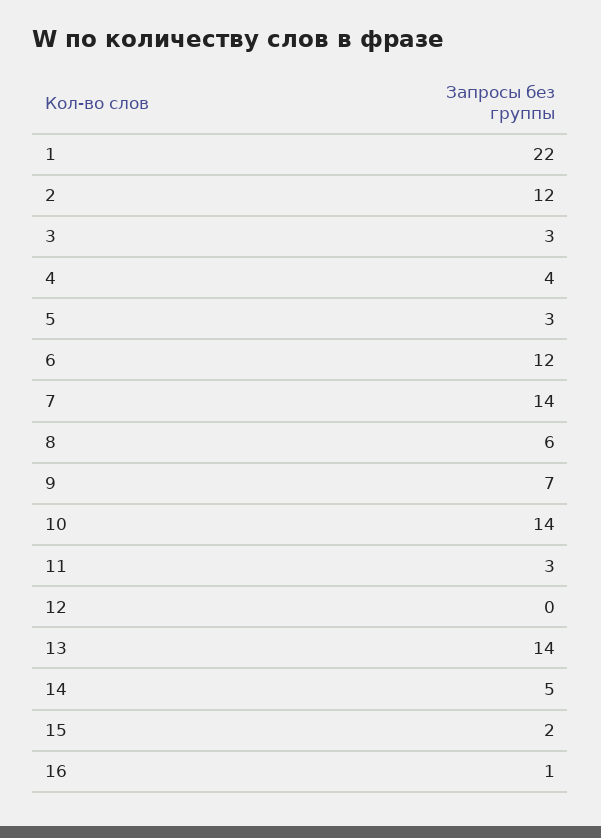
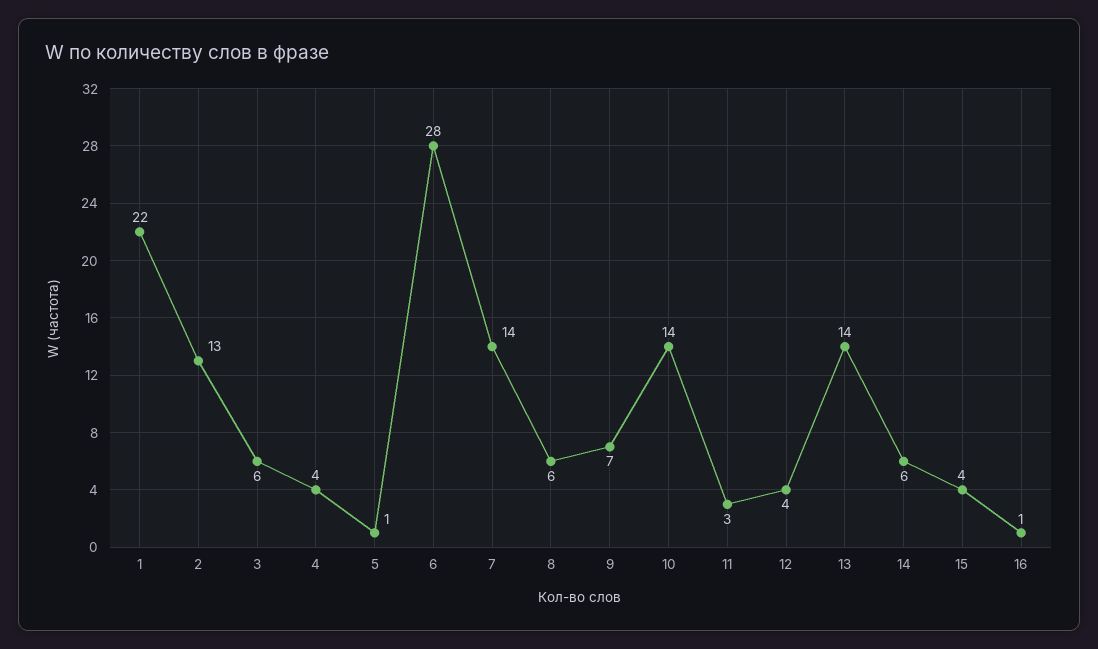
  {
    "1": 22,
-   "2": 12,
+   "2": 13,
-   "3": 3,
+   "3": 6,
    "4": 4,
-   "5": 3,
+   "5": 1,
-   "6": 12,
+   "6": 28,
    "7": 14,
    "8": 6,
    "9": 7,
    "10": 14,
    "11": 3,
-   "12": 0,
+   "12": 4,
    "13": 14,
-   "14": 5,
+   "14": 6,
-   "15": 2,
+   "15": 4,
    "16": 1
  }

